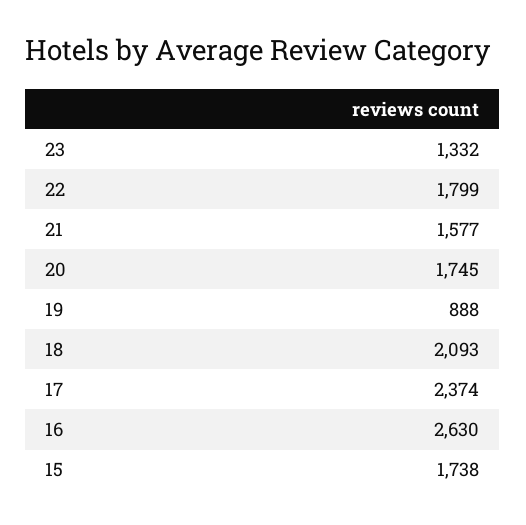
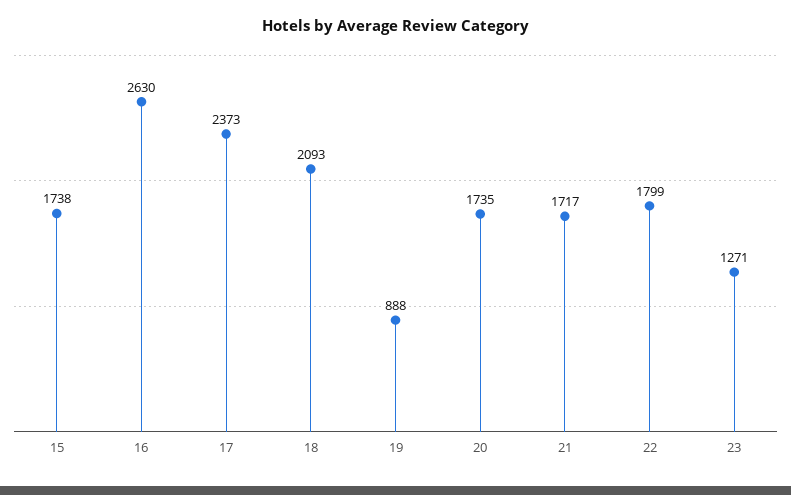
  {
-   "23": 1332,
+   "23": 1271,
    "22": 1799,
-   "21": 1577,
+   "21": 1717,
-   "20": 1745,
+   "20": 1735,
    "19": 888,
    "18": 2093,
-   "17": 2374,
+   "17": 2373,
    "16": 2630,
    "15": 1738
  }

